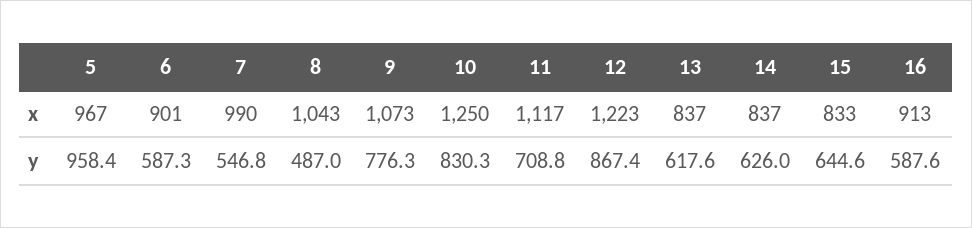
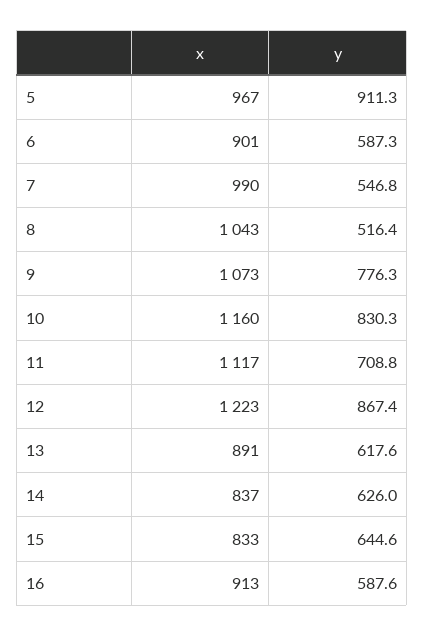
  {
    "5": {
      "x": 967,
-     "y": 958.4
+     "y": 911.3
    },
    "6": {
      "x": 901,
      "y": 587.3
    },
    "7": {
      "x": 990,
      "y": 546.8
    },
    "8": {
      "x": 1043,
-     "y": 487
+     "y": 516.4
    },
    "9": {
      "x": 1073,
      "y": 776.3
    },
    "10": {
-     "x": 1250,
+     "x": 1160,
      "y": 830.3
    },
    "11": {
      "x": 1117,
      "y": 708.8
    },
    "12": {
      "x": 1223,
      "y": 867.4
    },
    "13": {
-     "x": 837,
+     "x": 891,
      "y": 617.6
    },
    "14": {
      "x": 837,
      "y": 626
    },
    "15": {
      "x": 833,
      "y": 644.6
    },
    "16": {
      "x": 913,
      "y": 587.6
    }
  }

